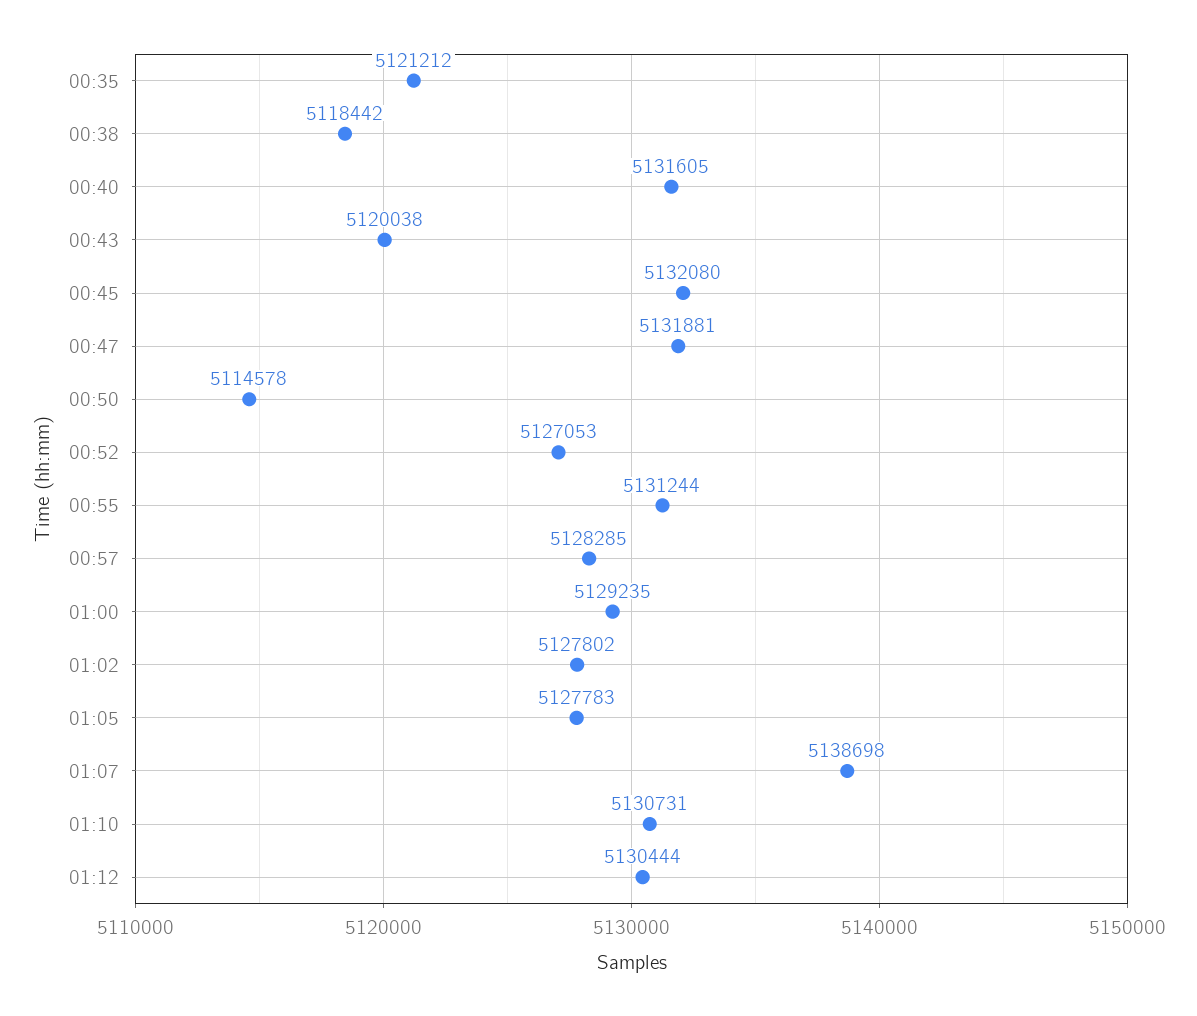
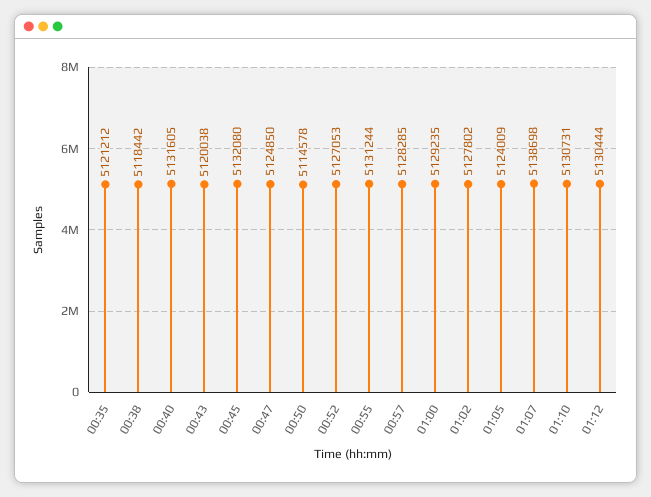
  {
    "00:35": 5121212,
    "00:38": 5118442,
    "00:40": 5131605,
    "00:43": 5120038,
    "00:45": 5132080,
-   "00:47": 5131881,
+   "00:47": 5124850,
    "00:50": 5114578,
    "00:52": 5127053,
    "00:55": 5131244,
    "00:57": 5128285,
    "01:00": 5129235,
    "01:02": 5127802,
-   "01:05": 5127783,
+   "01:05": 5124009,
    "01:07": 5138698,
    "01:10": 5130731,
    "01:12": 5130444
  }

